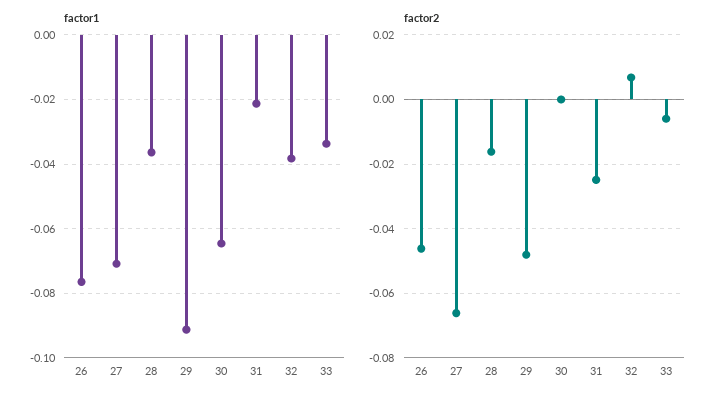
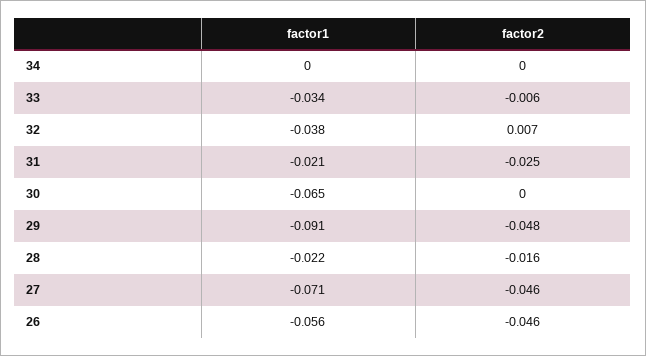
  {
    "factor1": {
-     "26": -0.076,
+     "26": -0.056,
      "27": -0.071,
-     "28": -0.036,
+     "28": -0.022,
      "29": -0.091,
      "30": -0.065,
      "31": -0.021,
      "32": -0.038,
-     "33": -0.034
+     "33": -0.034,
+     "34": 0
    },
    "factor2": {
      "26": -0.046,
-     "27": -0.066,
+     "27": -0.046,
      "28": -0.016,
      "29": -0.048,
      "30": 0,
      "31": -0.025,
      "32": 0.007,
-     "33": -0.006
+     "33": -0.006,
+     "34": 0
    }
  }

